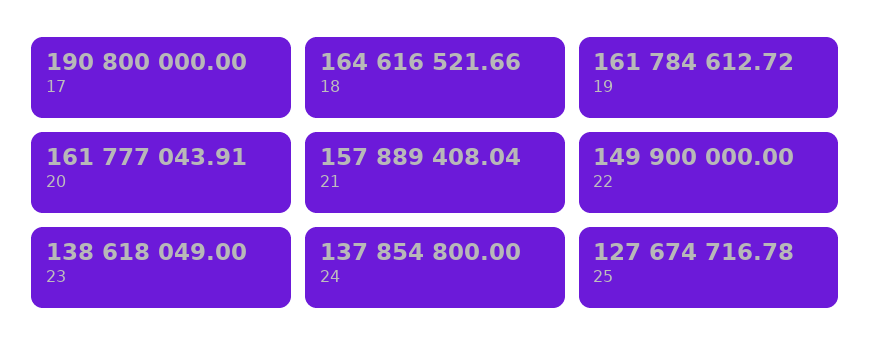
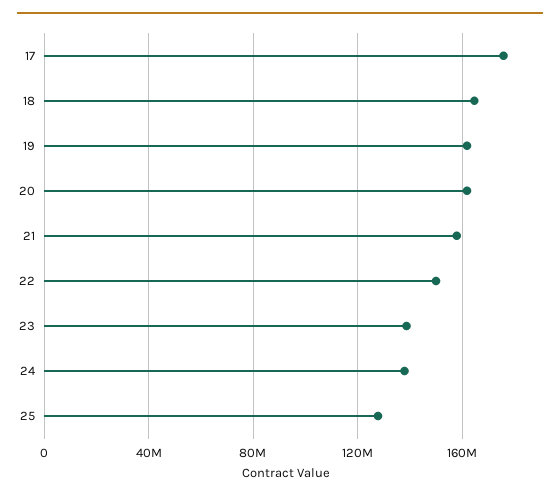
  {
-   "17": 190800000,
+   "17": 175000000,
    "18": 164616521.66,
    "19": 161784612.72,
    "20": 161777043.91,
    "21": 157889408.04,
    "22": 149900000,
    "23": 138618049,
    "24": 137854800,
    "25": 127674716.78
  }

